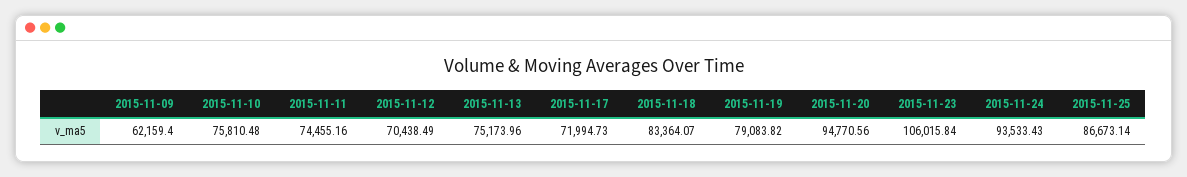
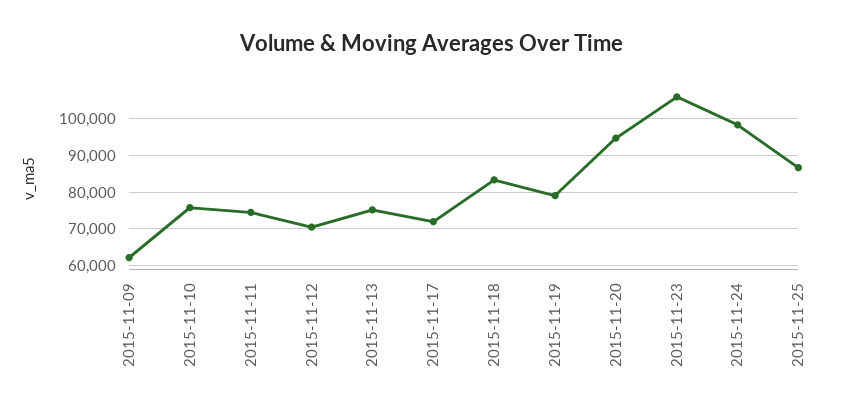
  {
    "2015-11-09": 62159.4,
    "2015-11-10": 75810.48,
    "2015-11-11": 74455.16,
    "2015-11-12": 70438.49,
    "2015-11-13": 75173.96,
    "2015-11-17": 71994.73,
    "2015-11-18": 83364.07,
    "2015-11-19": 79083.82,
    "2015-11-20": 94770.56,
    "2015-11-23": 106015.84,
-   "2015-11-24": 93533.43,
+   "2015-11-24": 98000,
    "2015-11-25": 86673.14
  }

